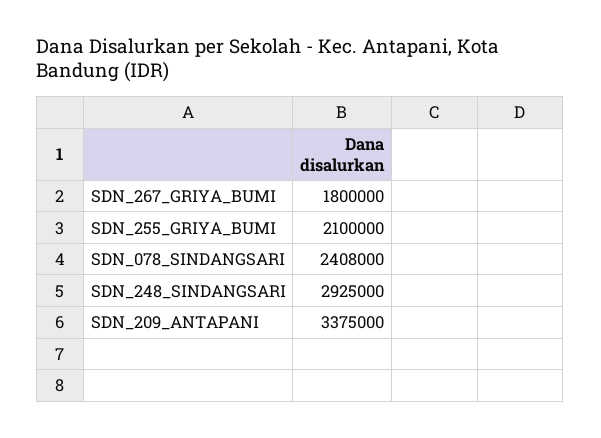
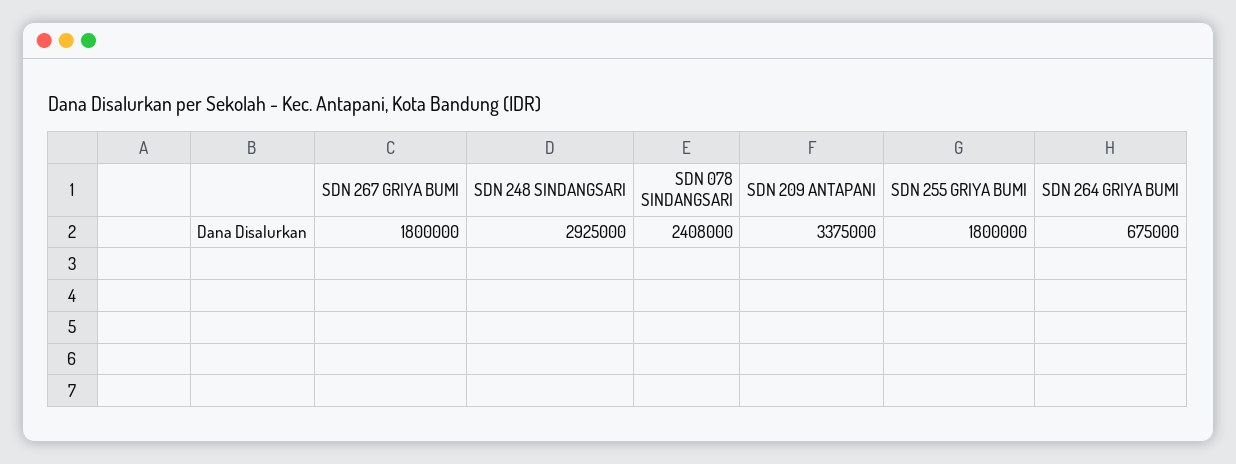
  {
    "SDN_267_GRIYA_BUMI": 1800000,
-   "SDN_255_GRIYA_BUMI": 2100000,
+   "SDN_255_GRIYA_BUMI": 1800000,
    "SDN_078_SINDANGSARI": 2408000,
    "SDN_248_SINDANGSARI": 2925000,
-   "SDN_209_ANTAPANI": 3375000
+   "SDN_209_ANTAPANI": 3375000,
+   "SDN 264 GRIYA BUMI": 675000
  }

